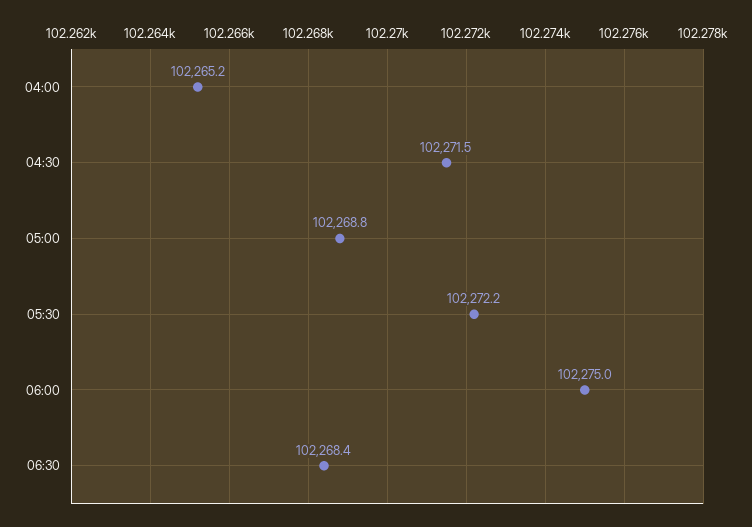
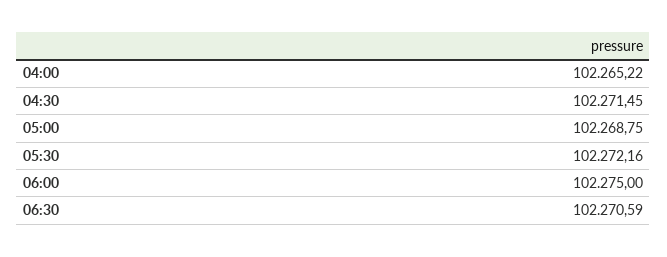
  {
    "04:00": 102265.22,
    "04:30": 102271.45,
    "05:00": 102268.75,
    "05:30": 102272.16,
    "06:00": 102275,
-   "06:30": 102268.4
+   "06:30": 102270.59
  }

